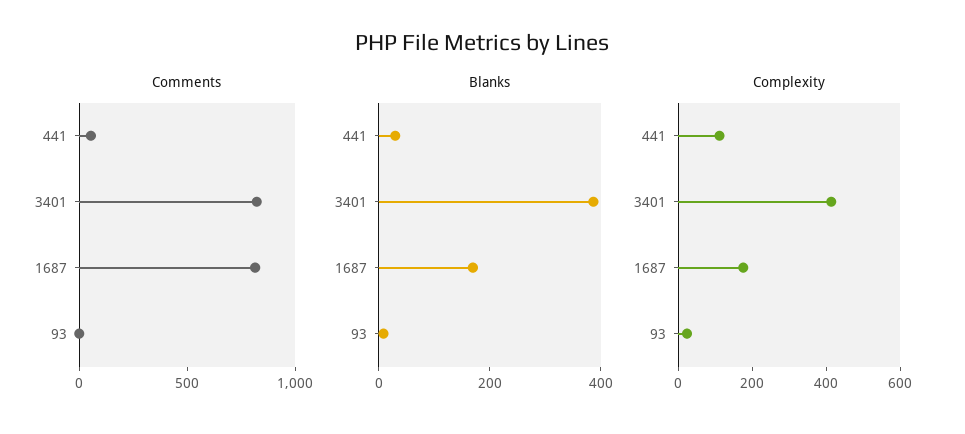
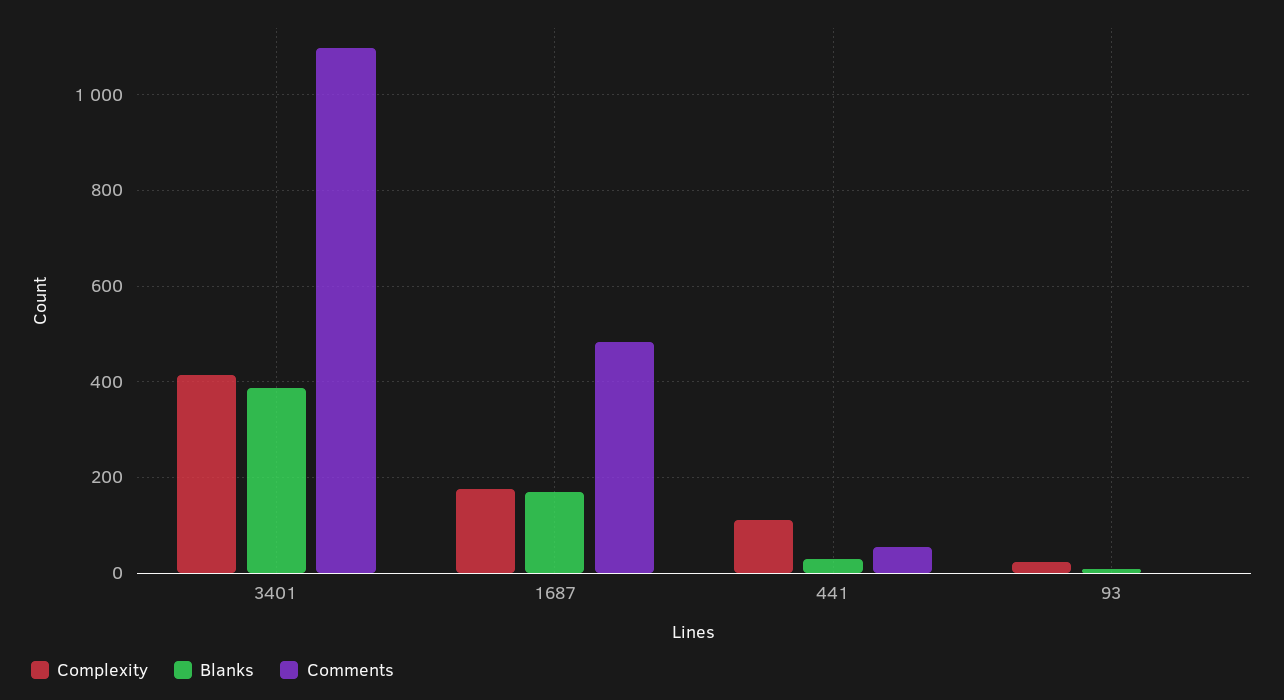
  {
    "Comments": {
      "441": 60,
-     "3401": 800,
+     "3401": 1100,
-     "1687": 800,
+     "1687": 480,
      "93": 0
    },
    "Blanks": {
      "441": 40,
      "3401": 380,
      "1687": 180,
      "93": 0
    },
    "Complexity": {
      "441": 120,
      "3401": 420,
      "1687": 180,
      "93": 20
    }
  }

